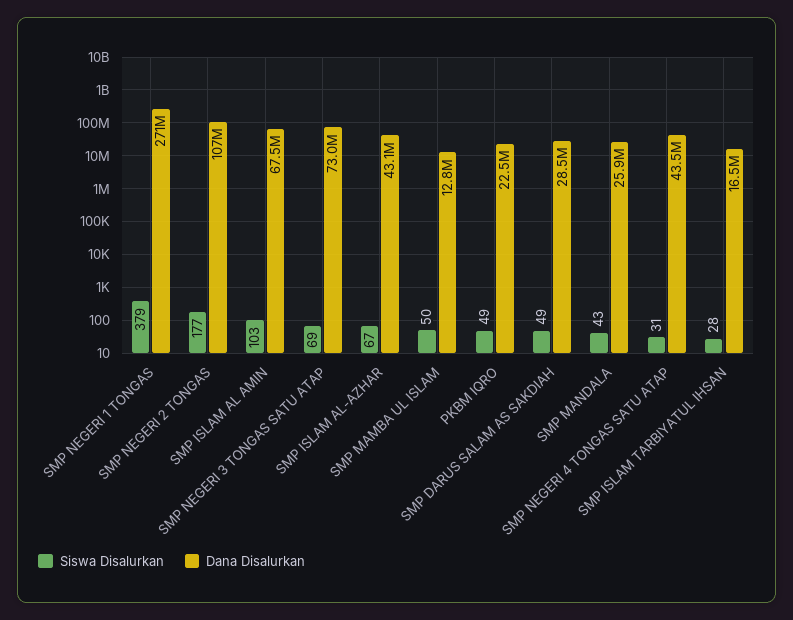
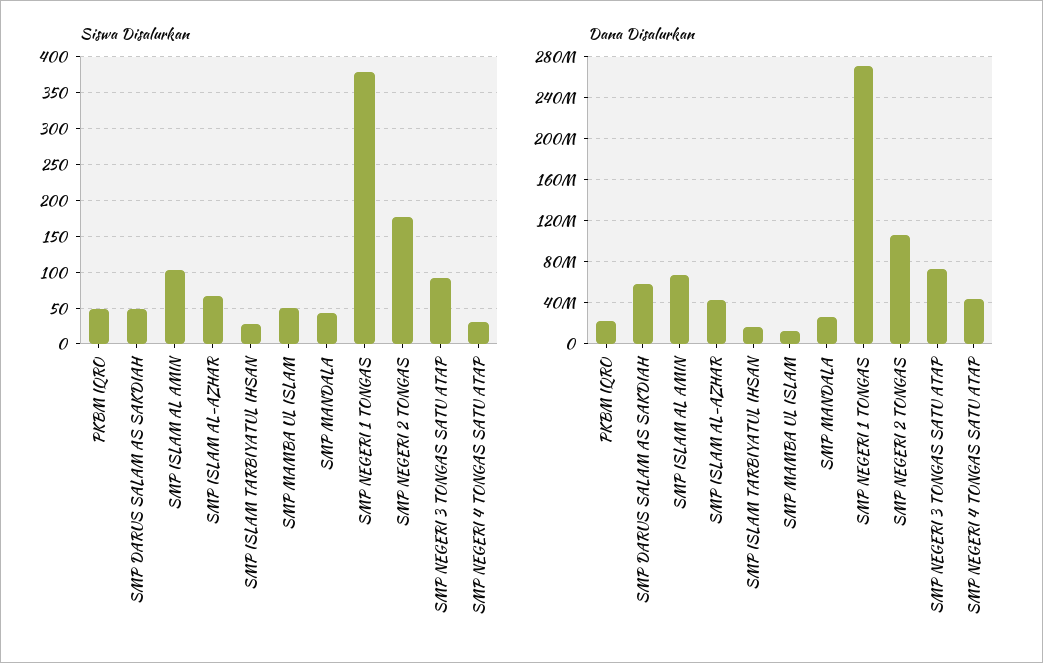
  {
    "Siswa Disalurkan": {
      "SMP NEGERI 1 TONGAS": 379,
      "SMP NEGERI 2 TONGAS": 177,
      "SMP ISLAM AL AMIN": 103,
-     "SMP NEGERI 3 TONGAS SATU ATAP": 69,
+     "SMP NEGERI 3 TONGAS SATU ATAP": 90,
      "SMP ISLAM AL-AZHAR": 67,
      "SMP MAMBA UL ISLAM": 50,
      "PKBM IQRO": 49,
      "SMP DARUS SALAM AS SAKDIAH": 49,
      "SMP MANDALA": 43,
      "SMP NEGERI 4 TONGAS SATU ATAP": 31,
      "SMP ISLAM TARBIYATUL IHSAN": 28
    },
    "Dana Disalurkan": {
      "SMP NEGERI 1 TONGAS": 271000000,
      "SMP NEGERI 2 TONGAS": 107000000,
      "SMP ISLAM AL AMIN": 67500000,
      "SMP NEGERI 3 TONGAS SATU ATAP": 73000000,
      "SMP ISLAM AL-AZHAR": 43100000,
      "SMP MAMBA UL ISLAM": 12800000,
      "PKBM IQRO": 22500000,
-     "SMP DARUS SALAM AS SAKDIAH": 28500000,
+     "SMP DARUS SALAM AS SAKDIAH": 60000000,
      "SMP MANDALA": 25900000,
      "SMP NEGERI 4 TONGAS SATU ATAP": 43500000,
      "SMP ISLAM TARBIYATUL IHSAN": 16500000
    }
  }

